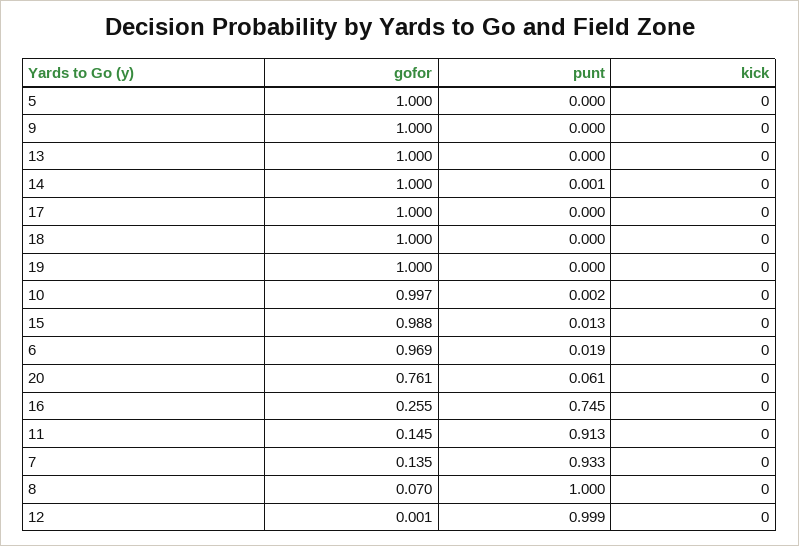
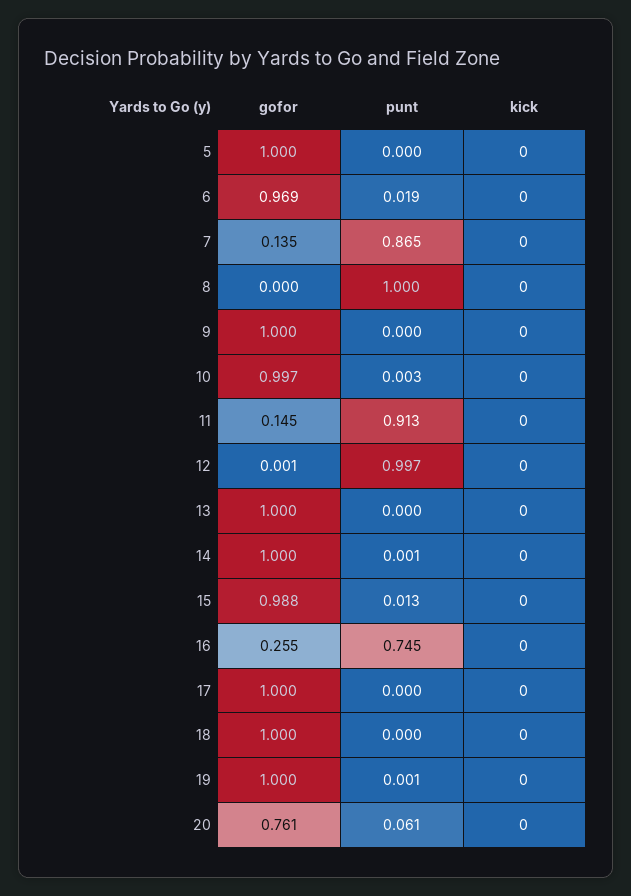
  {
    "gofor": {
      "5": 1,
      "9": 1,
      "13": 1,
      "14": 1,
      "17": 1,
      "18": 1,
      "19": 1,
      "10": 0.997,
      "15": 0.988,
      "6": 0.969,
      "20": 0.761,
      "16": 0.255,
      "11": 0.145,
      "7": 0.135,
-     "8": 0.07,
+     "8": 0,
      "12": 0.001
    },
    "punt": {
      "5": 0,
      "9": 0,
      "13": 0,
      "14": 0.001,
      "17": 0,
      "18": 0,
-     "19": 0,
+     "19": 0.001,
-     "10": 0.002,
+     "10": 0.003,
      "15": 0.013,
      "6": 0.019,
      "20": 0.061,
      "16": 0.745,
      "11": 0.913,
-     "7": 0.933,
+     "7": 0.865,
      "8": 1,
-     "12": 0.999
+     "12": 0.997
    },
    "kick": {
      "5": 0,
      "9": 0,
      "13": 0,
      "14": 0,
      "17": 0,
      "18": 0,
      "19": 0,
      "10": 0,
      "15": 0,
      "6": 0,
      "20": 0,
      "16": 0,
      "11": 0,
      "7": 0,
      "8": 0,
      "12": 0
    }
  }

